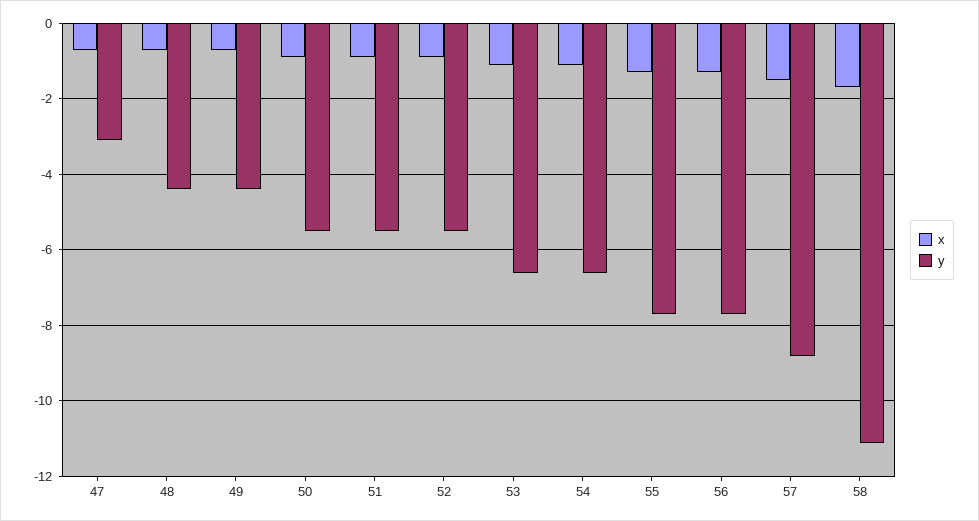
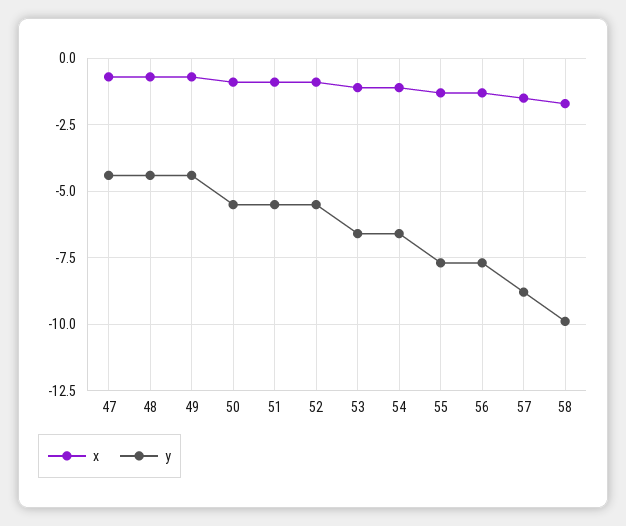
  {
    "x": {
      "47": -0.5,
      "48": -0.5,
      "49": -0.5,
      "50": -1,
      "51": -1,
      "52": -1,
      "53": -1,
      "54": -1,
      "55": -1.5,
      "56": -1.5,
      "57": -1.5,
      "58": -1.5
    },
    "y": {
-     "47": -3,
+     "47": -4.5,
      "48": -4.5,
      "49": -4.5,
      "50": -5.5,
      "51": -5.5,
      "52": -5.5,
      "53": -6.5,
      "54": -6.5,
      "55": -7.5,
      "56": -7.5,
      "57": -9,
-     "58": -11
+     "58": -10
    }
  }

